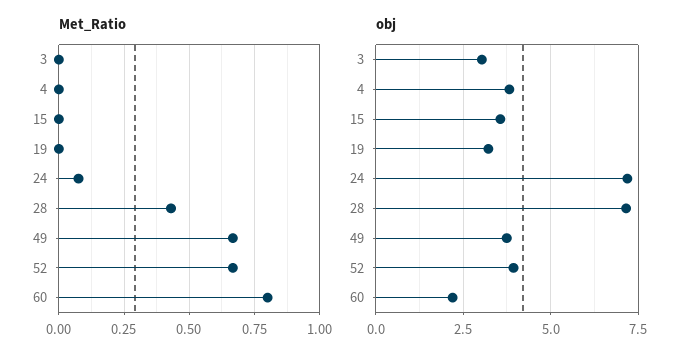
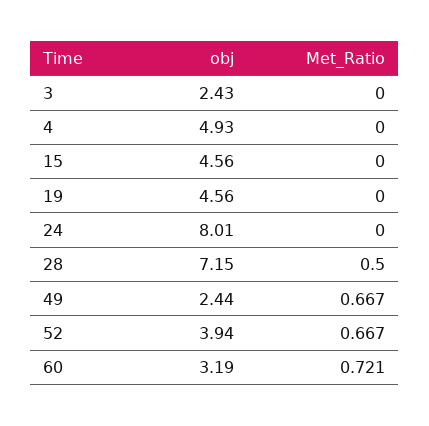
  {
    "Met_Ratio": {
      "3": 0,
      "4": 0,
      "15": 0,
      "19": 0,
-     "24": 0.075,
+     "24": 0,
-     "28": 0.425,
+     "28": 0.5,
      "49": 0.667,
      "52": 0.667,
-     "60": 0.8
+     "60": 0.721
    },
    "obj": {
-     "3": 3,
+     "3": 2.43,
-     "4": 3.75,
+     "4": 4.93,
-     "15": 3.5,
+     "15": 4.56,
-     "19": 3.25,
+     "19": 4.56,
-     "24": 7.25,
+     "24": 8.01,
      "28": 7.15,
-     "49": 3.75,
+     "49": 2.44,
      "52": 3.94,
-     "60": 2.25
+     "60": 3.19
    }
  }

